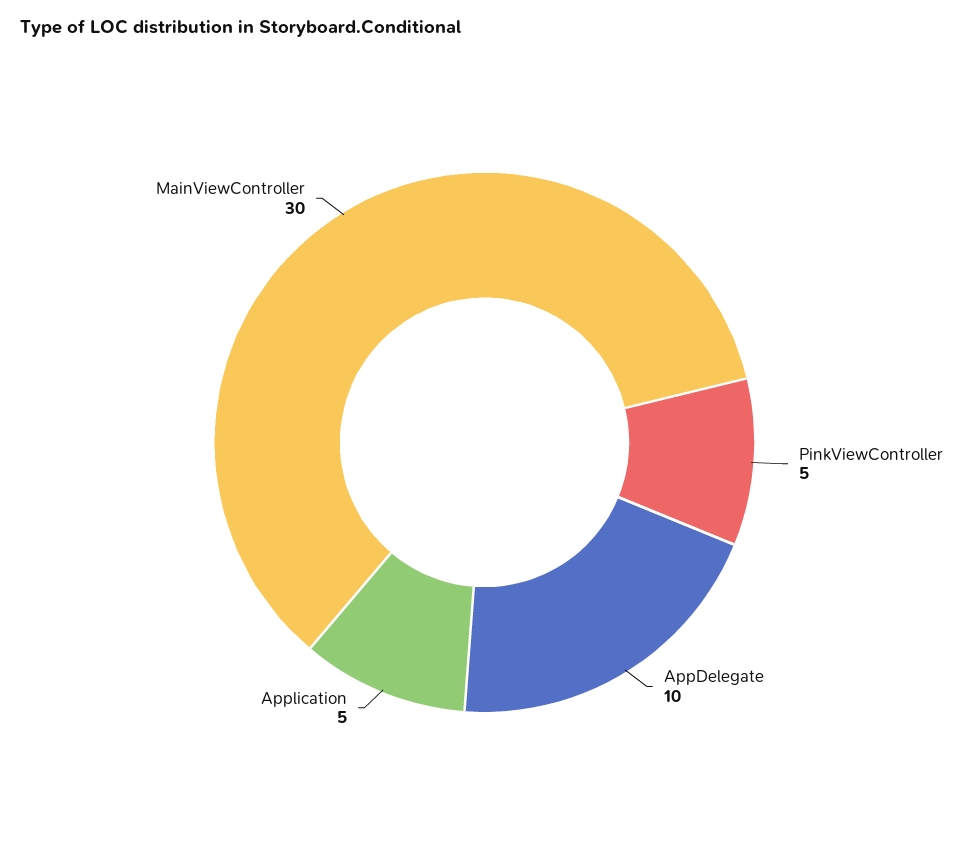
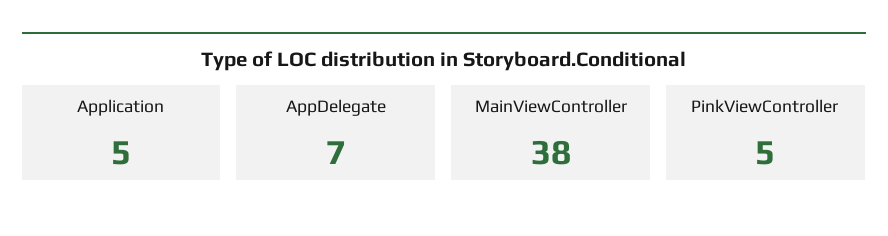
  {
    "PinkViewController": 5,
-   "AppDelegate": 10,
+   "AppDelegate": 7,
    "Application": 5,
-   "MainViewController": 30
+   "MainViewController": 38
  }

